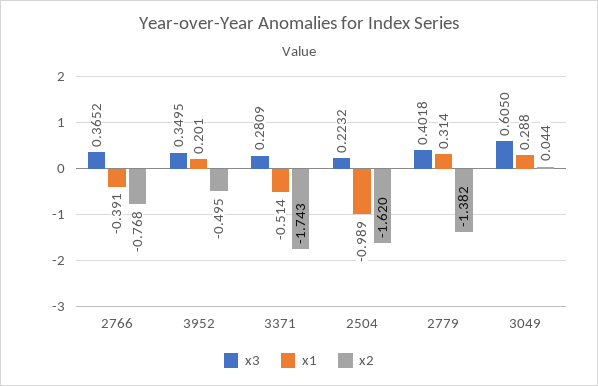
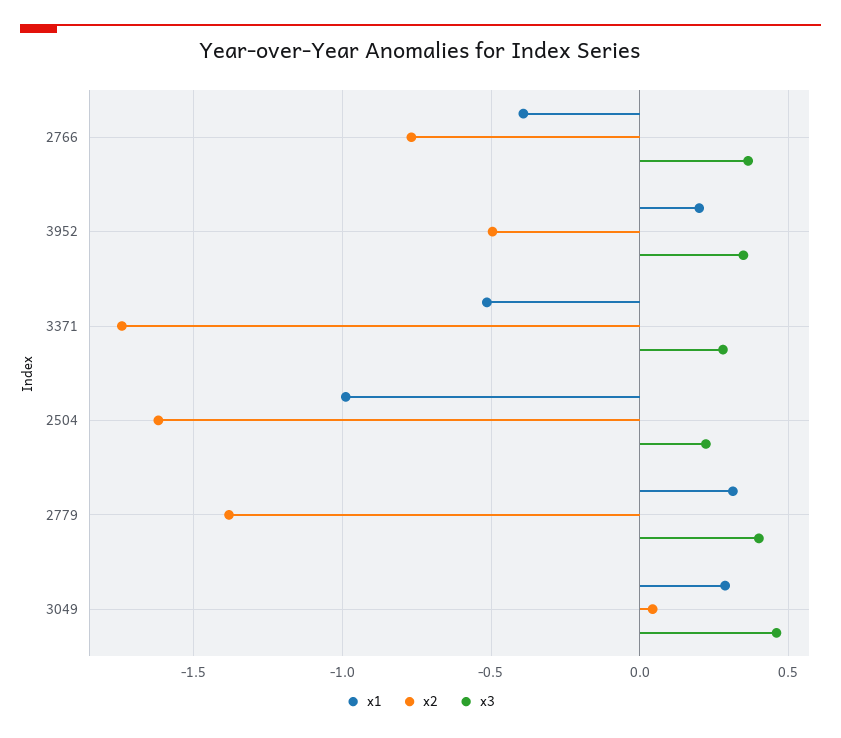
  {
    "x3": {
      "2766": 0.3652,
      "3952": 0.3495,
      "3371": 0.2809,
      "2504": 0.2232,
      "2779": 0.4018,
-     "3049": 0.605
+     "3049": 0.45
    },
    "x1": {
      "2766": -0.391,
      "3952": 0.201,
      "3371": -0.514,
      "2504": -0.989,
      "2779": 0.314,
      "3049": 0.288
    },
    "x2": {
      "2766": -0.768,
      "3952": -0.495,
      "3371": -1.743,
      "2504": -1.62,
      "2779": -1.382,
      "3049": 0.044
    }
  }

